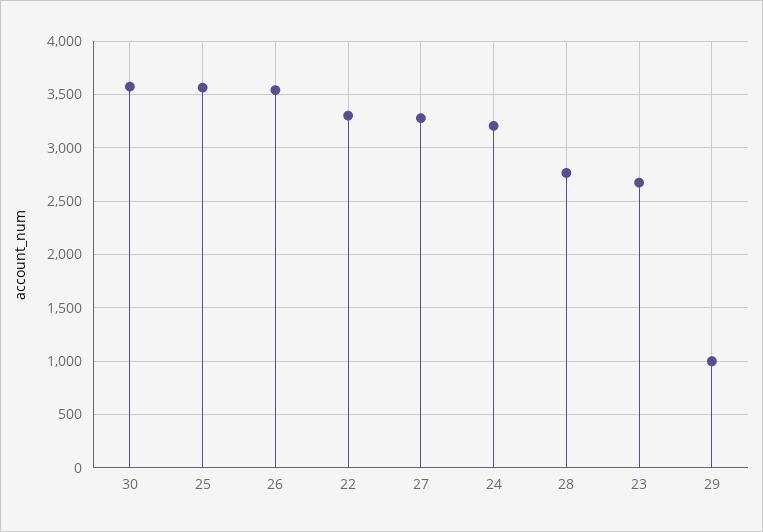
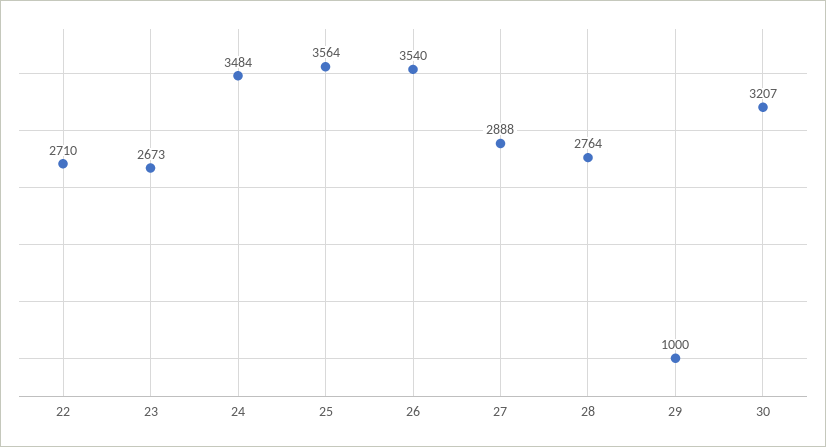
  {
-   "30": 3600,
+   "30": 3207,
    "25": 3564,
    "26": 3540,
-   "22": 3300,
+   "22": 2710,
-   "27": 3300,
+   "27": 2888,
-   "24": 3200,
+   "24": 3484,
    "28": 2764,
    "23": 2673,
    "29": 1000
  }

